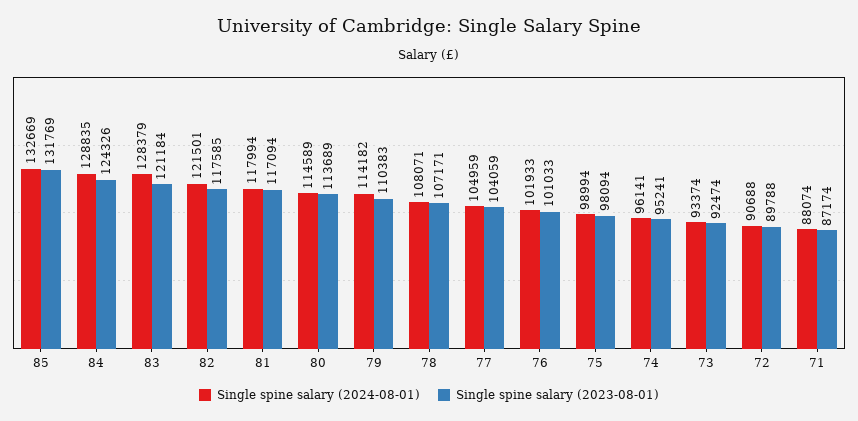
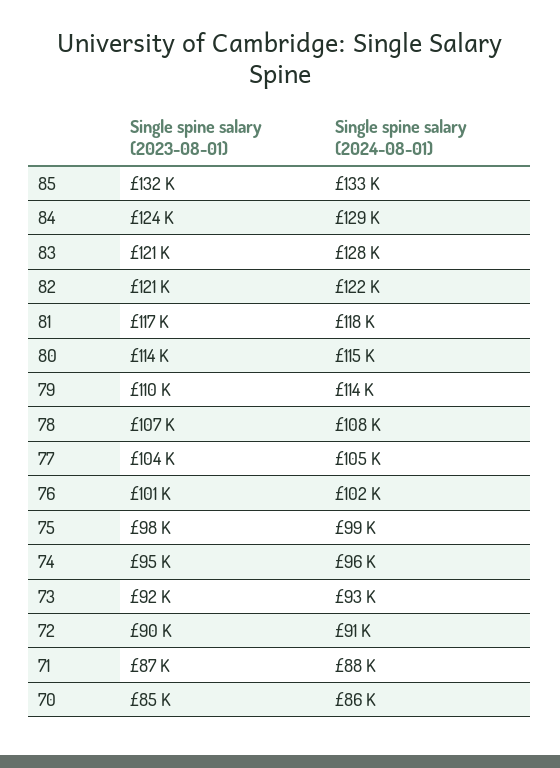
  {
    "Single spine salary (2024-08-01)": {
      "85": 132669,
      "84": 128835,
      "83": 128379,
      "82": 121501,
      "81": 117994,
      "80": 114589,
      "79": 114182,
      "78": 108071,
      "77": 104959,
      "76": 101933,
      "75": 98994,
      "74": 96141,
      "73": 93374,
      "72": 90688,
-     "71": 88074
+     "71": 88074,
+     "70": 86000
    },
    "Single spine salary (2023-08-01)": {
      "85": 131769,
      "84": 124326,
      "83": 121184,
-     "82": 117585,
+     "82": 121000,
      "81": 117094,
      "80": 113689,
      "79": 110383,
      "78": 107171,
      "77": 104059,
      "76": 101033,
      "75": 98094,
      "74": 95241,
      "73": 92474,
      "72": 89788,
-     "71": 87174
+     "71": 87174,
+     "70": 85000
    }
  }

